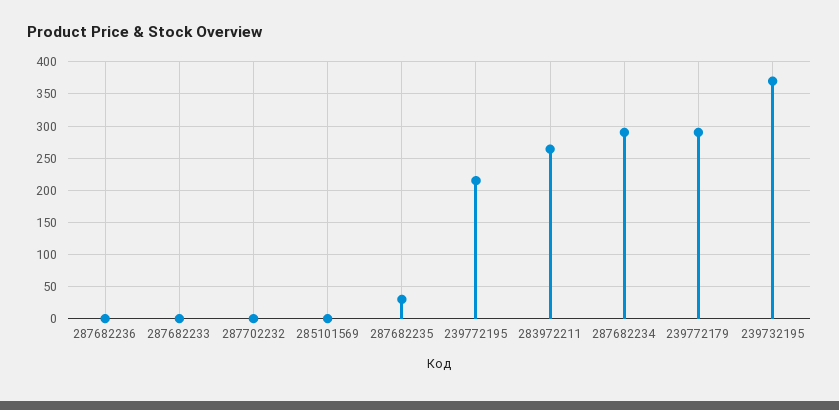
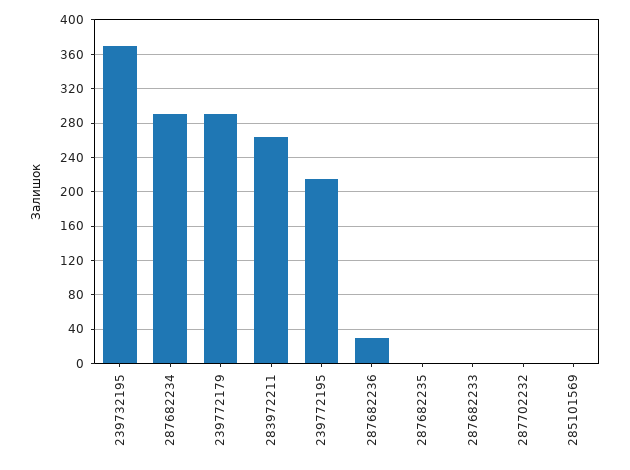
  {
-   "287682236": 0,
+   "287682236": 30,
    "287682233": 0,
    "287702232": 0,
    "285101569": 0,
-   "287682235": 30,
+   "287682235": 0,
    "239772195": 220,
    "283972211": 260,
    "287682234": 290,
    "239772179": 290,
    "239732195": 370
  }

